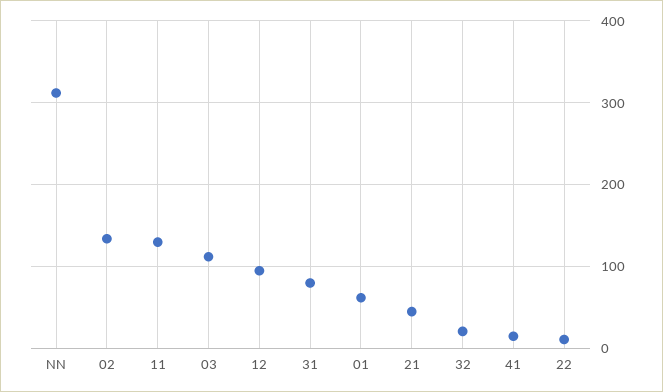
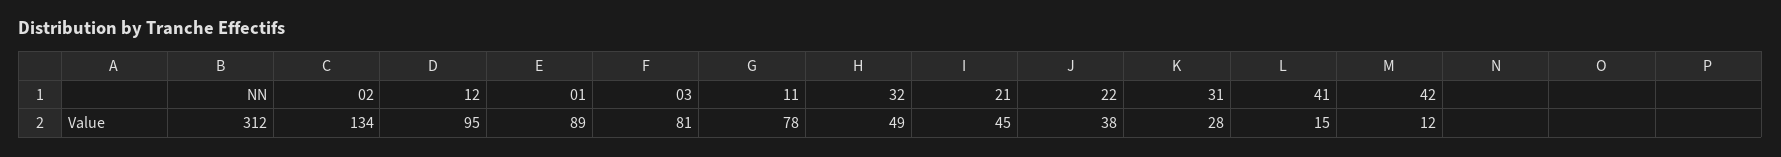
  {
    "NN": 312,
    "02": 134,
-   "11": 130,
+   "11": 78,
-   "03": 110,
+   "03": 81,
    "12": 95,
-   "31": 80,
+   "31": 28,
-   "01": 60,
+   "01": 89,
    "21": 45,
-   "32": 20,
+   "32": 49,
    "41": 15,
-   "22": 10
+   "22": 38,
+   "42": 12
  }

